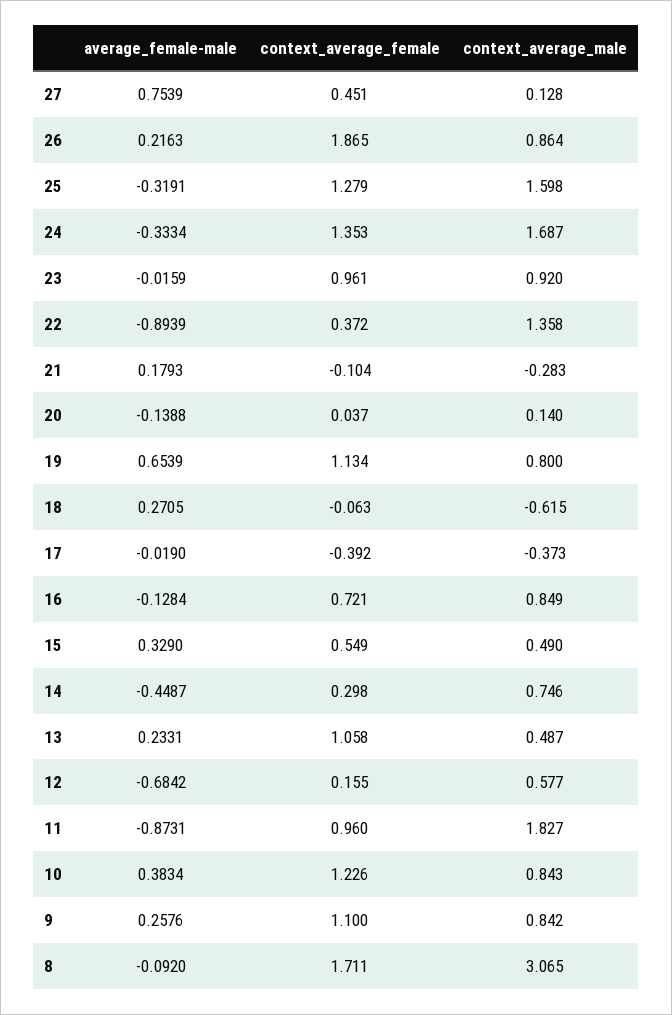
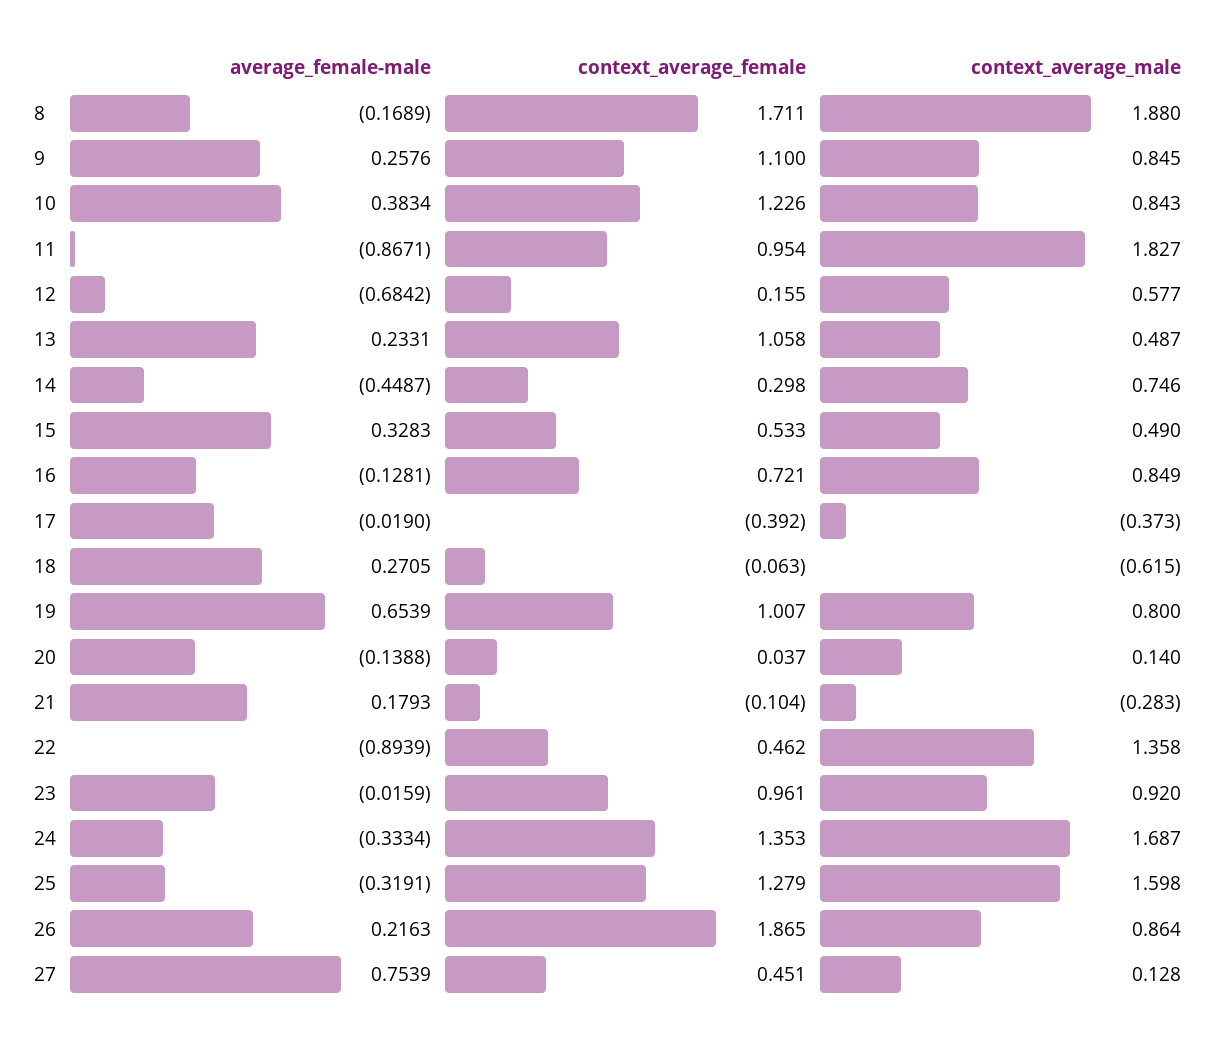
  {
    "average_female-male": {
      "27": 0.7539,
      "26": 0.2163,
      "25": -0.3191,
      "24": -0.3334,
      "23": -0.0159,
      "22": -0.8939,
      "21": 0.1793,
      "20": -0.1388,
      "19": 0.6539,
      "18": 0.2705,
      "17": -0.019,
-     "16": -0.1284,
+     "16": -0.1281,
-     "15": 0.329,
+     "15": 0.3283,
      "14": -0.4487,
      "13": 0.2331,
      "12": -0.6842,
-     "11": -0.8731,
+     "11": -0.8671,
      "10": 0.3834,
      "9": 0.2576,
-     "8": -0.092
+     "8": -0.1689
    },
    "context_average_female": {
      "27": 0.451,
      "26": 1.865,
      "25": 1.279,
      "24": 1.353,
      "23": 0.961,
-     "22": 0.372,
+     "22": 0.462,
      "21": -0.104,
      "20": 0.037,
-     "19": 1.134,
+     "19": 1.007,
      "18": -0.063,
      "17": -0.392,
      "16": 0.721,
-     "15": 0.549,
+     "15": 0.533,
      "14": 0.298,
      "13": 1.058,
      "12": 0.155,
-     "11": 0.96,
+     "11": 0.954,
      "10": 1.226,
      "9": 1.1,
      "8": 1.711
    },
    "context_average_male": {
      "27": 0.128,
      "26": 0.864,
      "25": 1.598,
      "24": 1.687,
      "23": 0.92,
      "22": 1.358,
      "21": -0.283,
      "20": 0.14,
      "19": 0.8,
      "18": -0.615,
      "17": -0.373,
      "16": 0.849,
      "15": 0.49,
      "14": 0.746,
      "13": 0.487,
      "12": 0.577,
      "11": 1.827,
      "10": 0.843,
-     "9": 0.842,
+     "9": 0.845,
-     "8": 3.065
+     "8": 1.88
    }
  }

